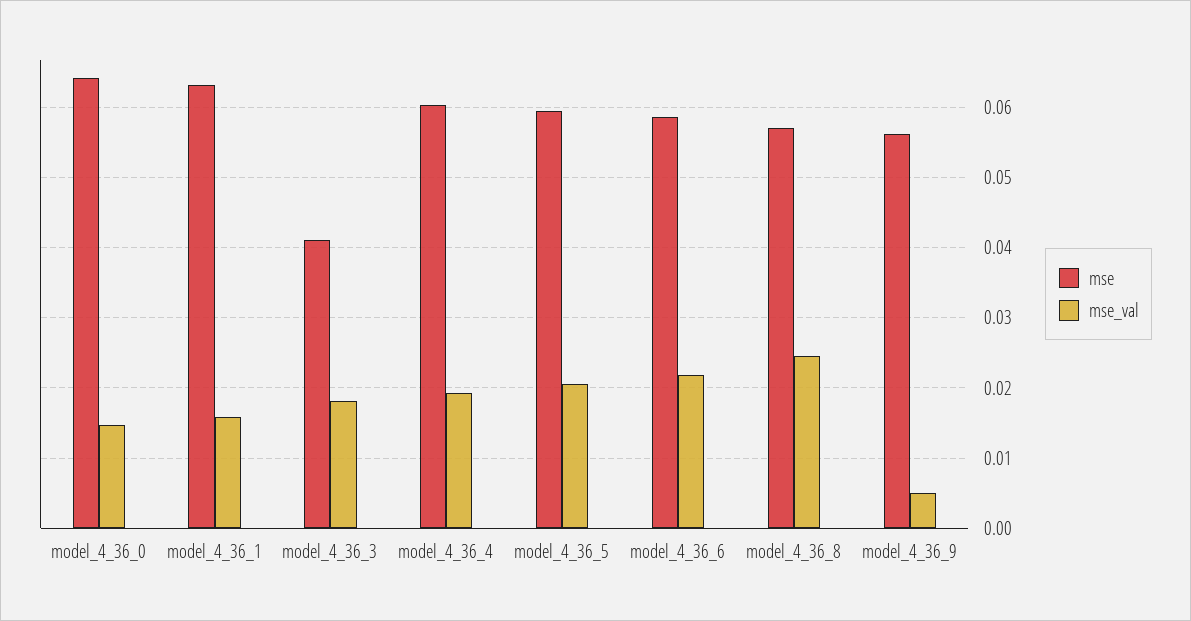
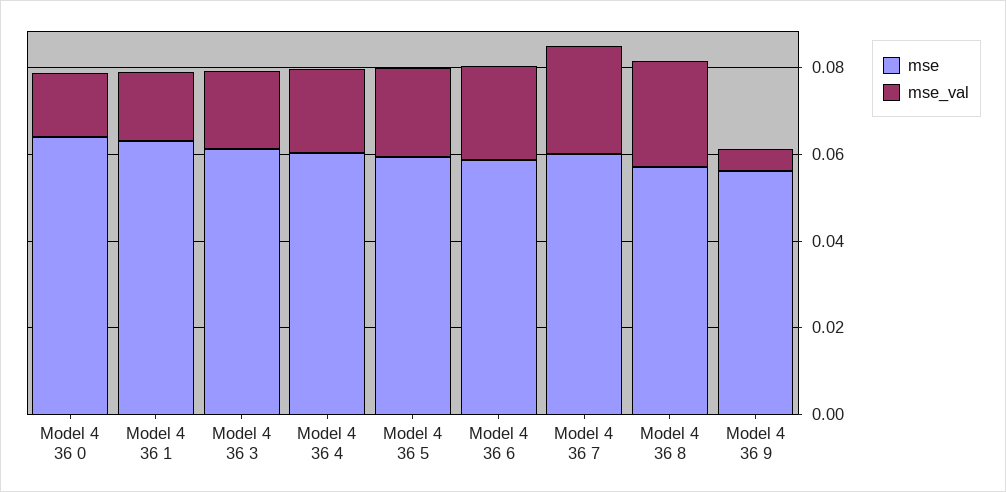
  {
    "mse": {
      "model_4_36_0": 0.064,
      "model_4_36_1": 0.063,
-     "model_4_36_3": 0.041,
+     "model_4_36_3": 0.06,
      "model_4_36_4": 0.06,
      "model_4_36_5": 0.059,
      "model_4_36_6": 0.059,
      "model_4_36_8": 0.057,
-     "model_4_36_9": 0.056
+     "model_4_36_9": 0.056,
+     "Model 4 36 7": 0.06
    },
    "mse_val": {
      "model_4_36_0": 0.015,
      "model_4_36_1": 0.016,
      "model_4_36_3": 0.018,
      "model_4_36_4": 0.019,
      "model_4_36_5": 0.021,
      "model_4_36_6": 0.022,
      "model_4_36_8": 0.025,
-     "model_4_36_9": 0.005
+     "model_4_36_9": 0.005,
+     "Model 4 36 7": 0.025
    }
  }

